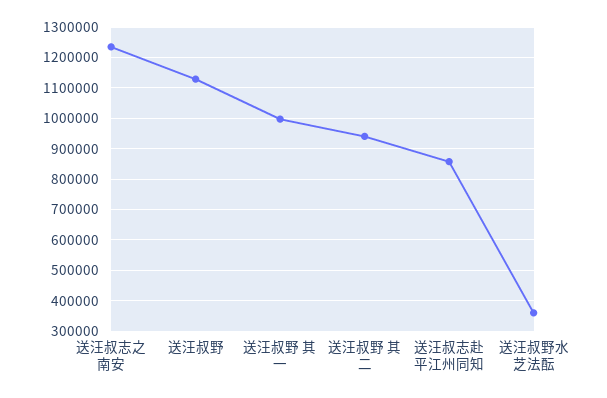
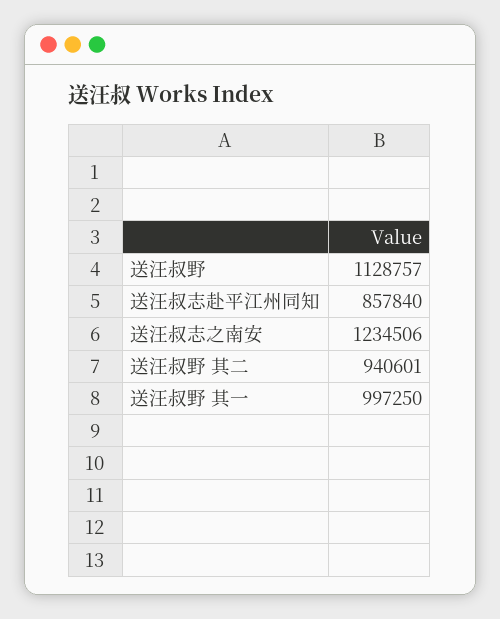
  {
    "送汪叔志之南安": 1234506,
    "送汪叔野": 1128757,
    "送汪叔野 其一": 997250,
    "送汪叔野 其二": 940601,
-   "送汪叔志赴平江州同知": 857840,
+   "送汪叔志赴平江州同知": 857840
-   "送汪叔野水芝法酝": 360000
  }

